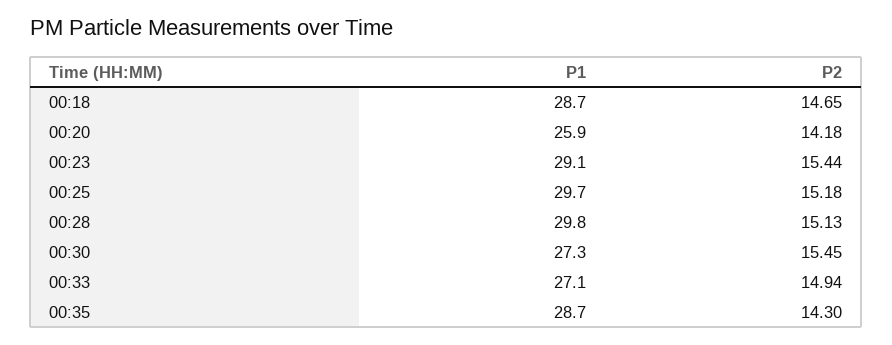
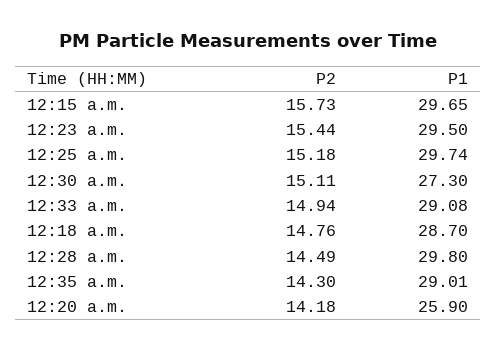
  {
    "P1": {
      "00:18": 28.7,
      "00:20": 25.9,
-     "00:23": 29.1,
+     "00:23": 29.5,
      "00:25": 29.74,
      "00:28": 29.8,
      "00:30": 27.3,
-     "00:33": 27.1,
+     "00:33": 29.08,
-     "00:35": 28.7
+     "00:35": 29.01,
+     "12:15 a.m.": 29.65
    },
    "P2": {
-     "00:18": 14.65,
+     "00:18": 14.76,
      "00:20": 14.18,
      "00:23": 15.44,
      "00:25": 15.18,
-     "00:28": 15.13,
+     "00:28": 14.49,
-     "00:30": 15.45,
+     "00:30": 15.11,
      "00:33": 14.94,
-     "00:35": 14.3
+     "00:35": 14.3,
+     "12:15 a.m.": 15.73
    }
  }

